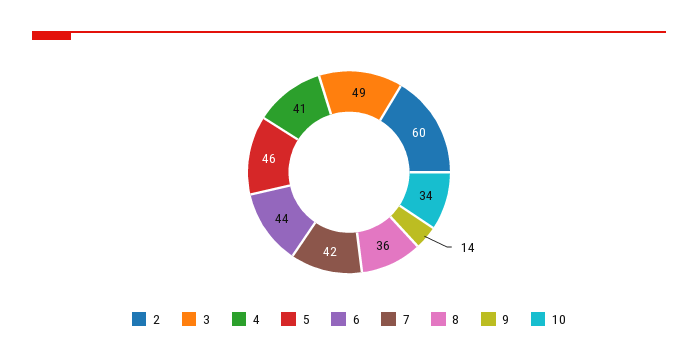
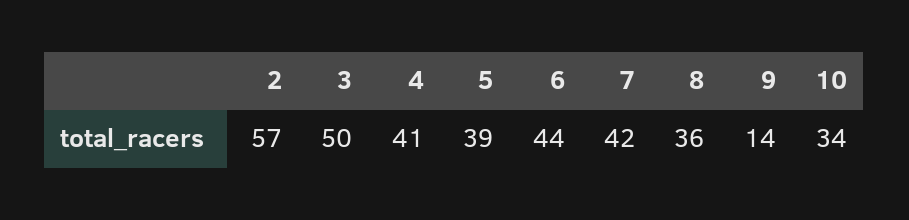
  {
-   "2": 60,
+   "2": 57,
-   "3": 49,
+   "3": 50,
    "4": 41,
-   "5": 46,
+   "5": 39,
    "6": 44,
    "7": 42,
    "8": 36,
    "9": 14,
    "10": 34
  }

